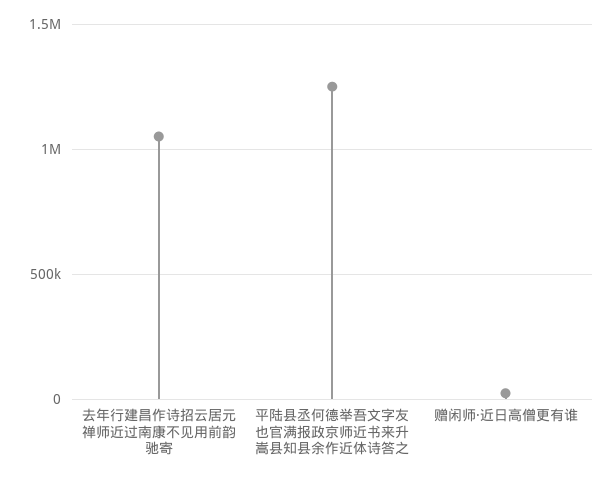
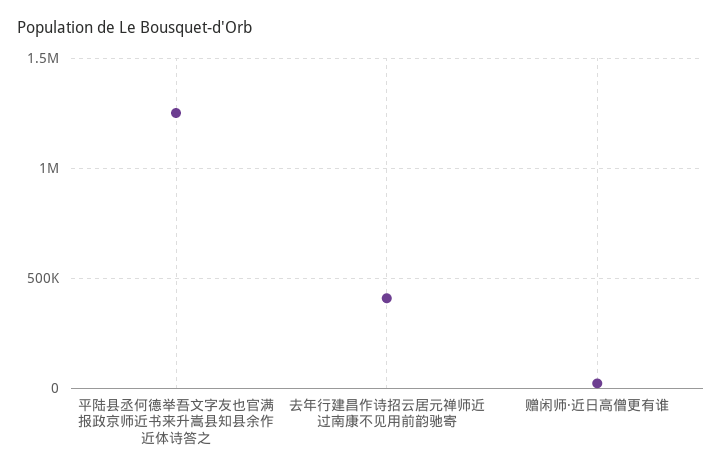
  {
-   "去年行建昌作诗招云居元禅师近过南康不见用前韵驰寄": 1050000,
+   "去年行建昌作诗招云居元禅师近过南康不见用前韵驰寄": 400000,
    "平陆县丞何德举吾文字友也官满报政京师近书来升嵩县知县余作近体诗答之": 1250000,
    "赠闲师·近日高僧更有谁": 0
  }

